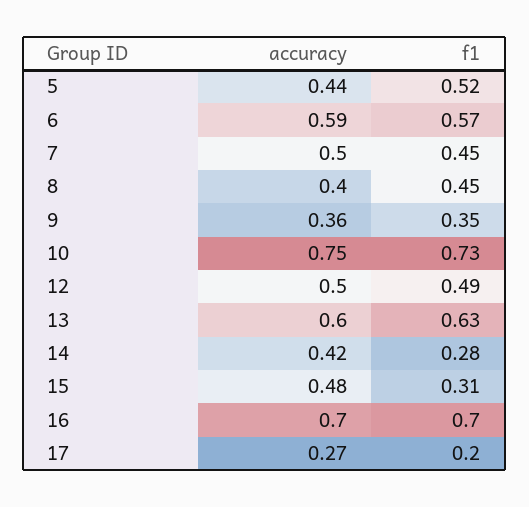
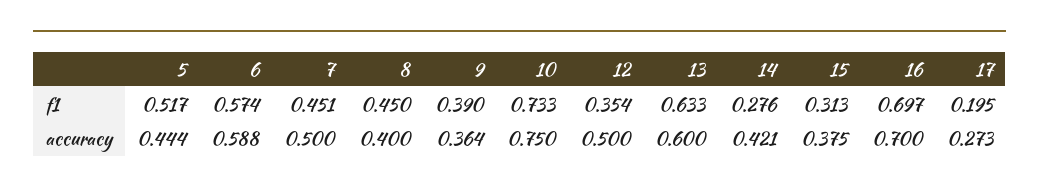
  {
    "accuracy": {
      "5": 0.444,
      "6": 0.588,
      "7": 0.5,
      "8": 0.4,
      "9": 0.364,
      "10": 0.75,
      "12": 0.5,
      "13": 0.6,
      "14": 0.421,
-     "15": 0.48,
+     "15": 0.375,
      "16": 0.7,
      "17": 0.273
    },
    "f1": {
      "5": 0.517,
      "6": 0.574,
      "7": 0.451,
      "8": 0.45,
-     "9": 0.35,
+     "9": 0.39,
      "10": 0.733,
-     "12": 0.49,
+     "12": 0.354,
      "13": 0.633,
      "14": 0.276,
      "15": 0.313,
      "16": 0.697,
      "17": 0.195
    }
  }

